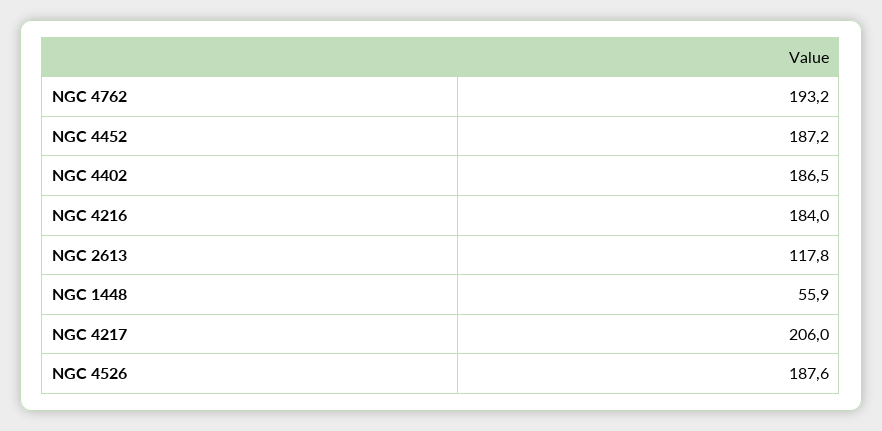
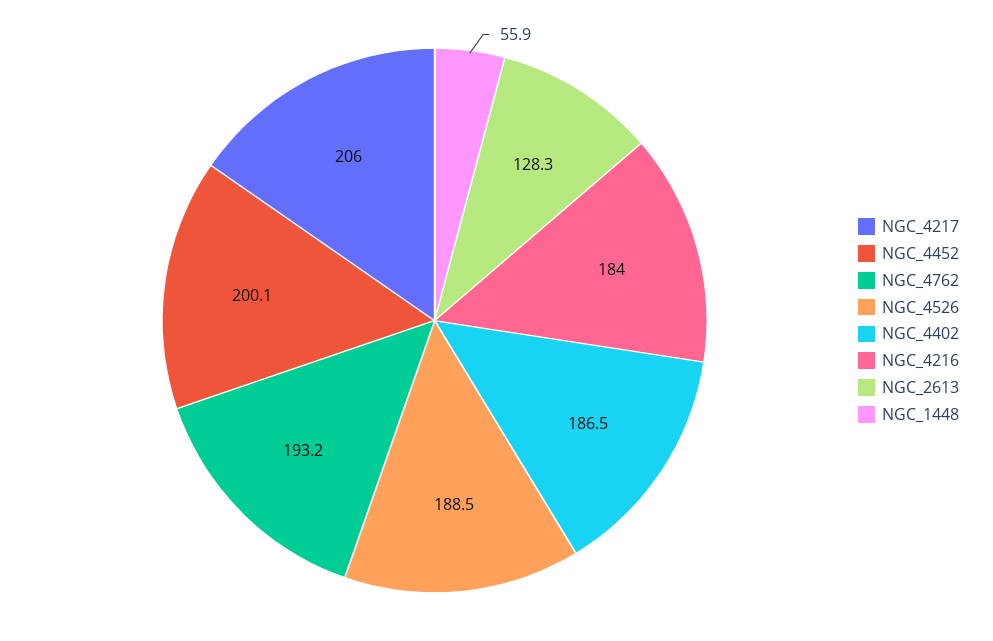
  {
    "NGC 4762": 193.2,
-   "NGC 4452": 187.2,
+   "NGC 4452": 200.1,
    "NGC 4402": 186.5,
    "NGC 4216": 184,
-   "NGC 2613": 117.8,
+   "NGC 2613": 128.3,
    "NGC 1448": 55.9,
    "NGC 4217": 206,
-   "NGC 4526": 187.6
+   "NGC 4526": 188.5
  }

